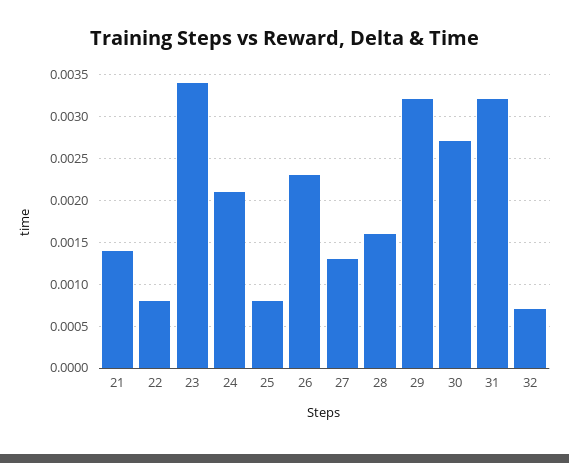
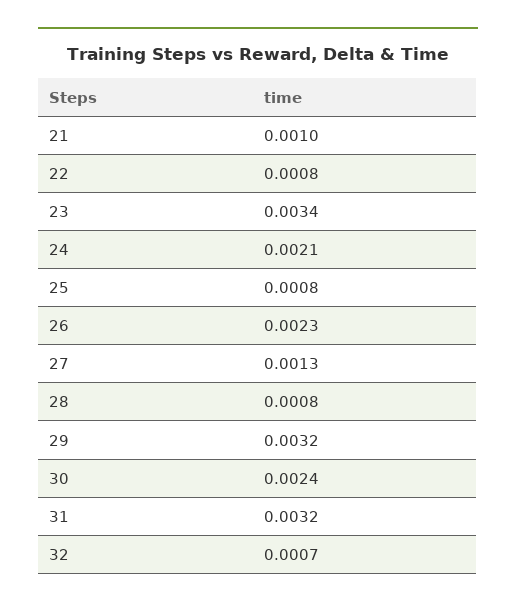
  {
-   "21": 0.0014,
+   "21": 0.001,
    "22": 0.0008,
    "23": 0.0034,
    "24": 0.0021,
    "25": 0.0008,
    "26": 0.0023,
    "27": 0.0013,
-   "28": 0.0016,
+   "28": 0.0008,
    "29": 0.0032,
-   "30": 0.0027,
+   "30": 0.0024,
    "31": 0.0032,
    "32": 0.0007
  }

